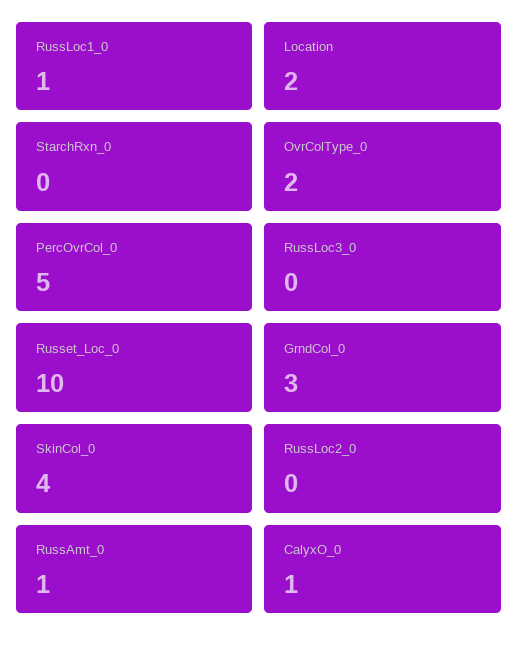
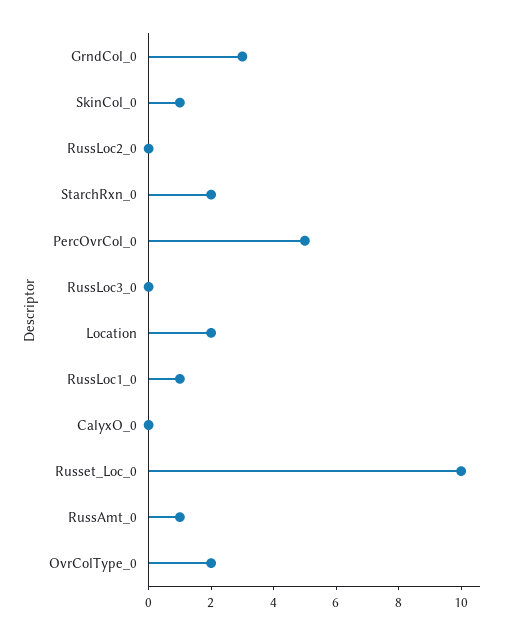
  {
    "RussLoc1_0": 1,
    "Location": 2,
-   "StarchRxn_0": 0,
+   "StarchRxn_0": 2,
    "OvrColType_0": 2,
    "PercOvrCol_0": 5,
    "RussLoc3_0": 0,
    "Russet_Loc_0": 10,
    "GrndCol_0": 3,
-   "SkinCol_0": 4,
+   "SkinCol_0": 1,
    "RussLoc2_0": 0,
    "RussAmt_0": 1,
-   "CalyxO_0": 1
+   "CalyxO_0": 0
  }

